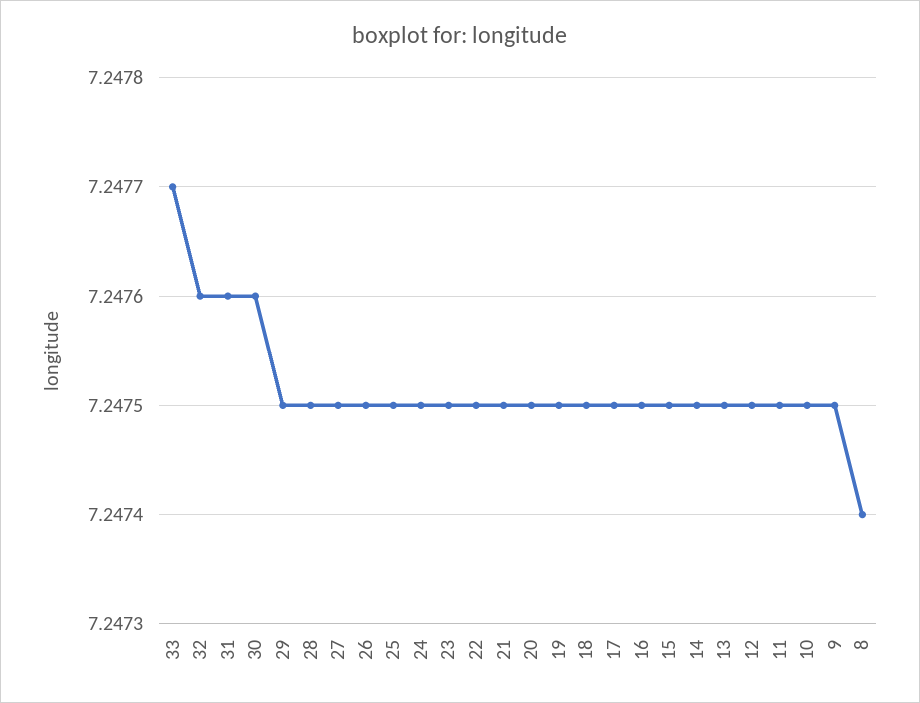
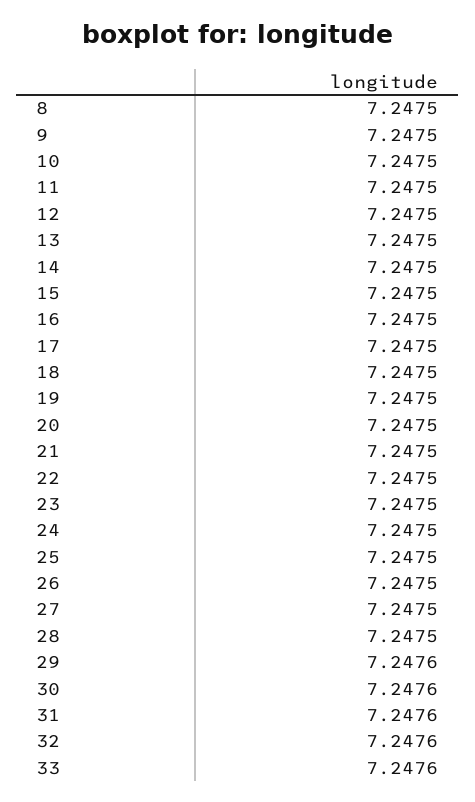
  {
-   "33": 7.2477,
+   "33": 7.2476,
    "32": 7.2476,
    "31": 7.2476,
    "30": 7.2476,
-   "29": 7.2475,
+   "29": 7.2476,
    "28": 7.2475,
    "27": 7.2475,
    "26": 7.2475,
    "25": 7.2475,
    "24": 7.2475,
    "23": 7.2475,
    "22": 7.2475,
    "21": 7.2475,
    "20": 7.2475,
    "19": 7.2475,
    "18": 7.2475,
    "17": 7.2475,
    "16": 7.2475,
    "15": 7.2475,
    "14": 7.2475,
    "13": 7.2475,
    "12": 7.2475,
    "11": 7.2475,
    "10": 7.2475,
    "9": 7.2475,
-   "8": 7.2474
+   "8": 7.2475
  }

